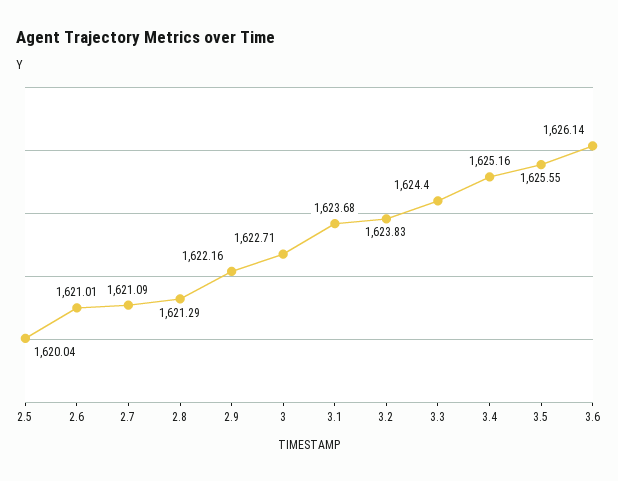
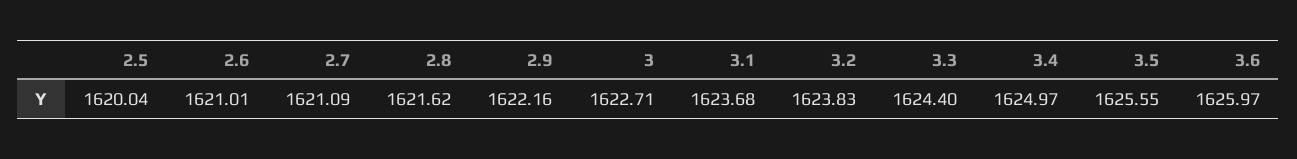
  {
    "2.5": 1620.04,
    "2.6": 1621.01,
    "2.7": 1621.09,
-   "2.8": 1621.29,
+   "2.8": 1621.62,
    "2.9": 1622.16,
    "3": 1622.71,
    "3.1": 1623.68,
    "3.2": 1623.83,
    "3.3": 1624.4,
-   "3.4": 1625.16,
+   "3.4": 1624.97,
    "3.5": 1625.55,
-   "3.6": 1626.14
+   "3.6": 1625.97
  }

